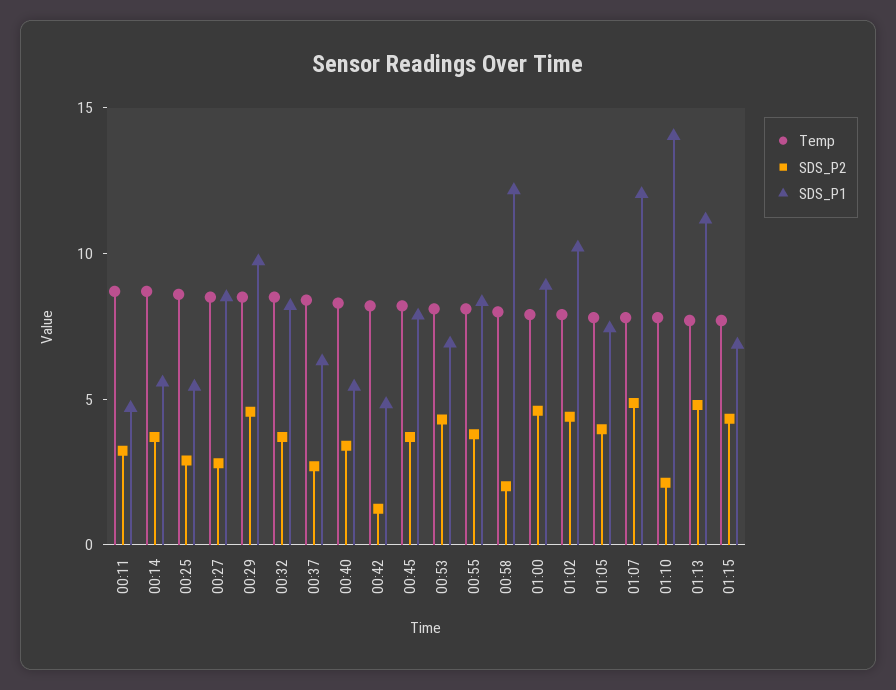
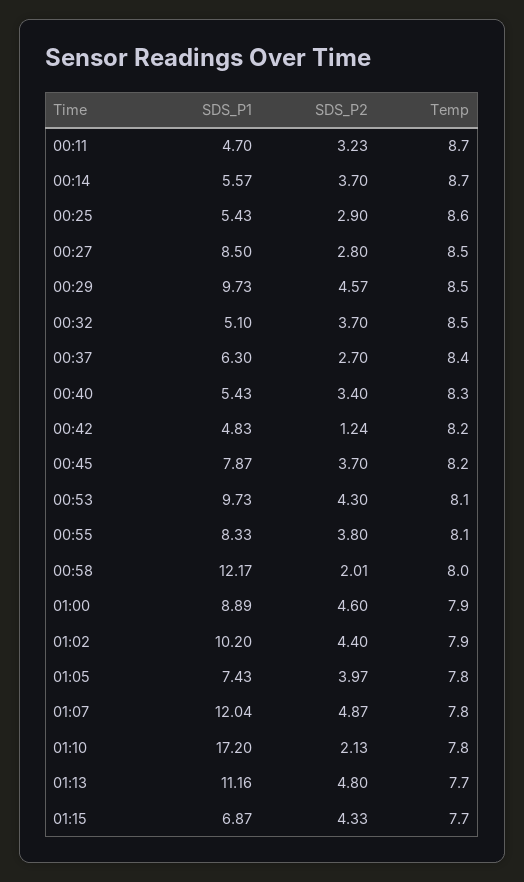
  {
    "Temp": {
      "00:11": 8.7,
      "00:14": 8.7,
      "00:25": 8.6,
      "00:27": 8.5,
      "00:29": 8.5,
      "00:32": 8.5,
      "00:37": 8.4,
      "00:40": 8.3,
      "00:42": 8.2,
      "00:45": 8.2,
      "00:53": 8.1,
      "00:55": 8.1,
      "00:58": 8,
      "01:00": 7.9,
      "01:02": 7.9,
      "01:05": 7.8,
      "01:07": 7.8,
      "01:10": 7.8,
      "01:13": 7.7,
      "01:15": 7.7
    },
    "SDS_P2": {
      "00:11": 3.23,
      "00:14": 3.7,
      "00:25": 2.9,
      "00:27": 2.8,
      "00:29": 4.57,
      "00:32": 3.7,
      "00:37": 2.7,
      "00:40": 3.4,
      "00:42": 1.24,
      "00:45": 3.7,
      "00:53": 4.3,
      "00:55": 3.8,
      "00:58": 2.01,
      "01:00": 4.6,
      "01:02": 4.4,
      "01:05": 3.97,
      "01:07": 4.87,
      "01:10": 2.13,
      "01:13": 4.8,
      "01:15": 4.33
    },
    "SDS_P1": {
      "00:11": 4.7,
      "00:14": 5.57,
      "00:25": 5.43,
      "00:27": 8.5,
      "00:29": 9.73,
-     "00:32": 8,
+     "00:32": 5.1,
      "00:37": 6.3,
      "00:40": 5.43,
      "00:42": 4.83,
      "00:45": 7.87,
-     "00:53": 7,
+     "00:53": 9.73,
      "00:55": 8.33,
      "00:58": 12.17,
      "01:00": 8.89,
      "01:02": 10.2,
      "01:05": 7.43,
      "01:07": 12.04,
-     "01:10": 14,
+     "01:10": 17.2,
      "01:13": 11.16,
      "01:15": 6.87
    }
  }

